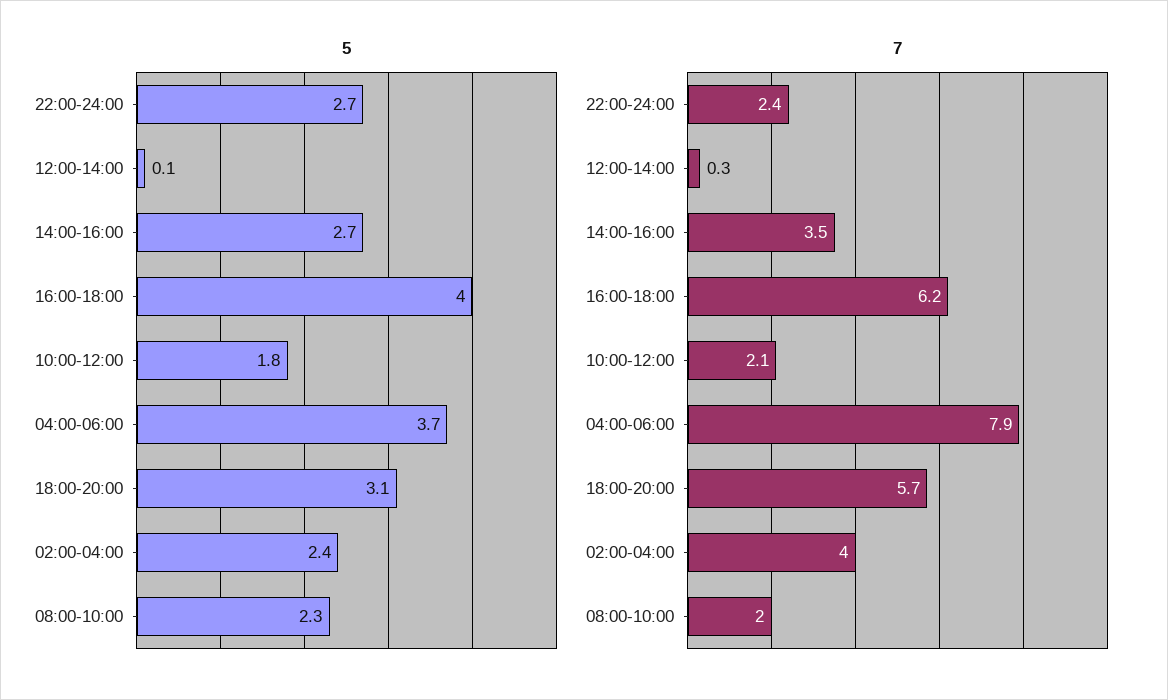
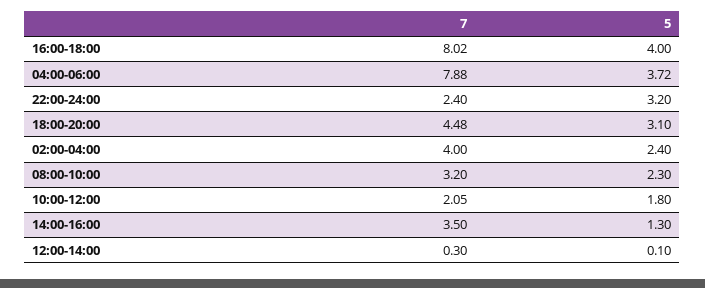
  {
    "5": {
-     "22:00-24:00": 2.7,
+     "22:00-24:00": 3.2,
      "12:00-14:00": 0.1,
-     "14:00-16:00": 2.7,
+     "14:00-16:00": 1.3,
      "16:00-18:00": 4,
      "10:00-12:00": 1.8,
      "04:00-06:00": 3.72,
      "18:00-20:00": 3.1,
      "02:00-04:00": 2.4,
      "08:00-10:00": 2.3
    },
    "7": {
      "22:00-24:00": 2.4,
      "12:00-14:00": 0.3,
      "14:00-16:00": 3.5,
-     "16:00-18:00": 6.2,
+     "16:00-18:00": 8.02,
      "10:00-12:00": 2.05,
      "04:00-06:00": 7.88,
-     "18:00-20:00": 5.7,
+     "18:00-20:00": 4.48,
      "02:00-04:00": 4,
-     "08:00-10:00": 2
+     "08:00-10:00": 3.2
    }
  }

